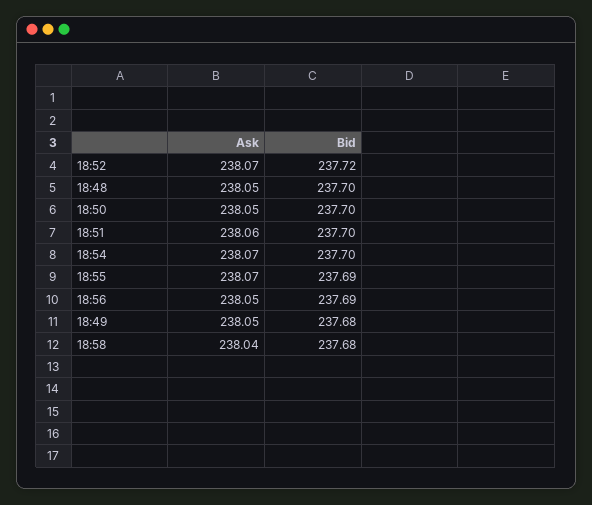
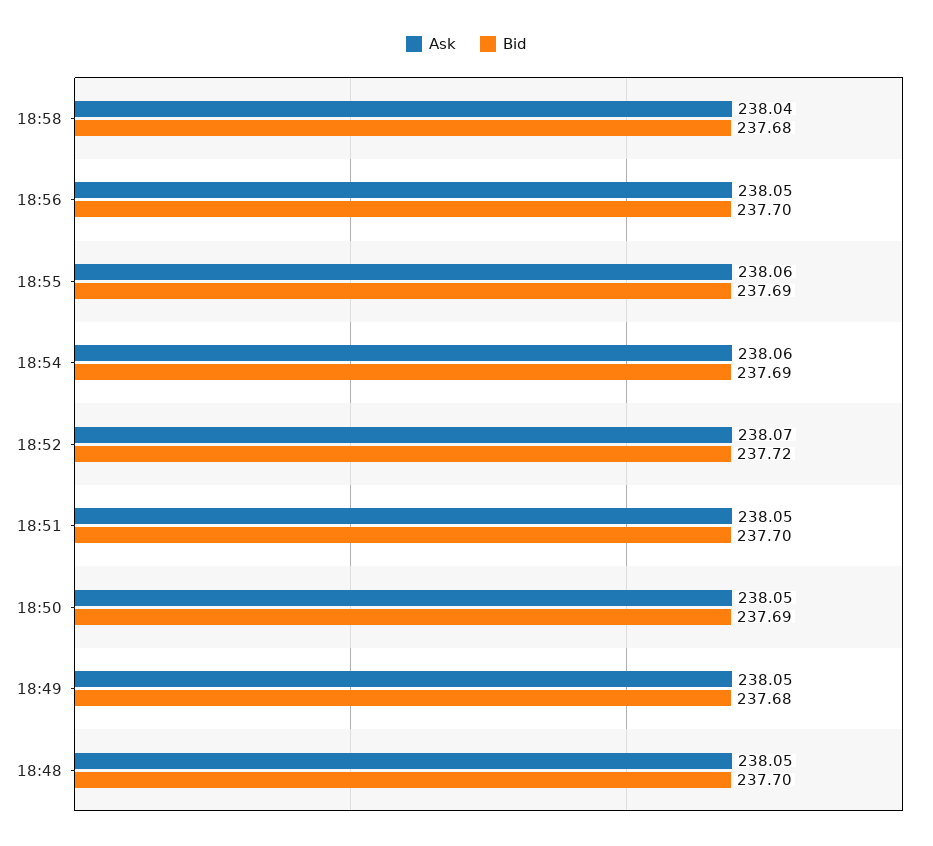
  {
    "Ask": {
      "18:52": 238.07,
      "18:48": 238.05,
      "18:50": 238.05,
-     "18:51": 238.06,
+     "18:51": 238.05,
-     "18:54": 238.07,
+     "18:54": 238.06,
-     "18:55": 238.07,
+     "18:55": 238.06,
      "18:56": 238.05,
      "18:49": 238.05,
      "18:58": 238.04
    },
    "Bid": {
      "18:52": 237.72,
      "18:48": 237.7,
-     "18:50": 237.7,
+     "18:50": 237.69,
      "18:51": 237.7,
-     "18:54": 237.7,
+     "18:54": 237.69,
      "18:55": 237.69,
-     "18:56": 237.69,
+     "18:56": 237.7,
      "18:49": 237.68,
      "18:58": 237.68
    }
  }

